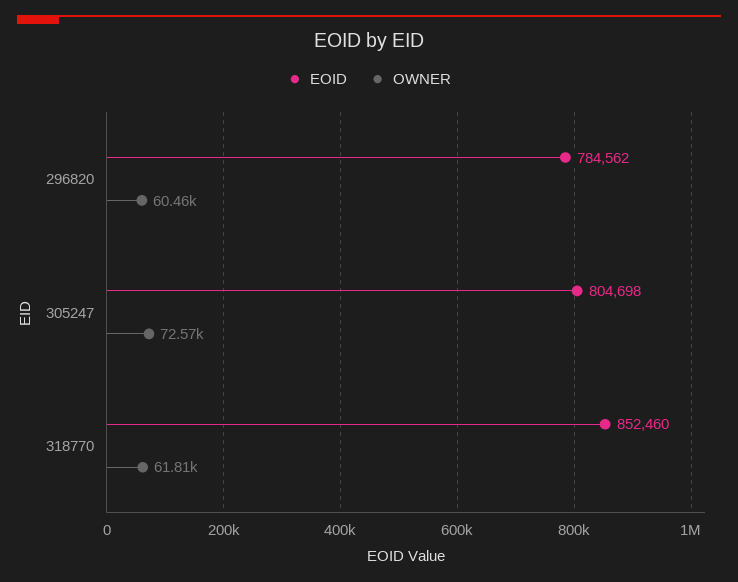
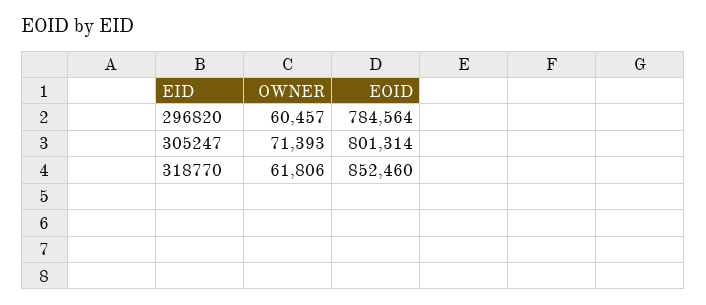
  {
    "EOID": {
-     "296820": 784562,
+     "296820": 784564,
-     "305247": 804698,
+     "305247": 801314,
      "318770": 852460
    },
    "OWNER": {
      "296820": 60457,
-     "305247": 72570,
+     "305247": 71393,
      "318770": 61806
    }
  }

